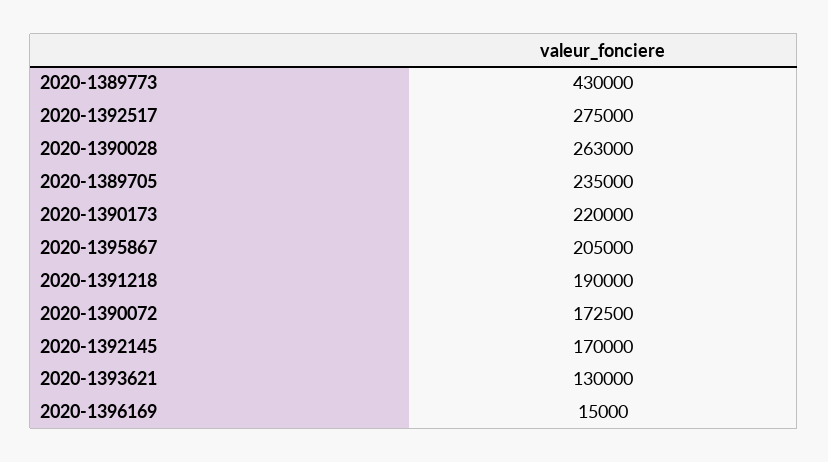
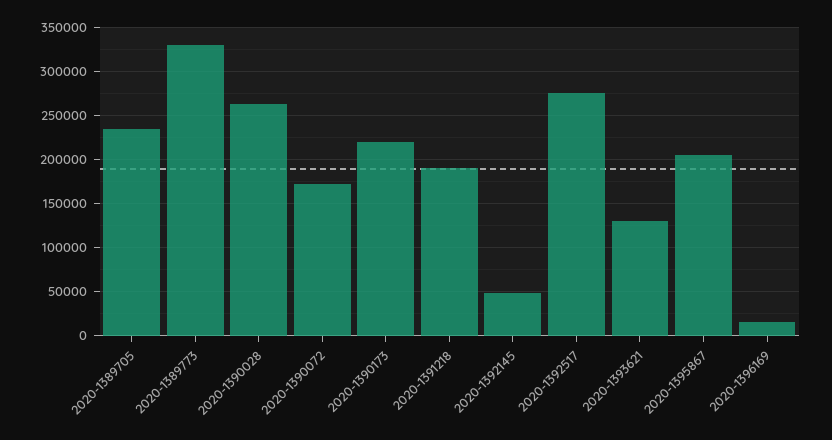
  {
-   "2020-1389773": 430000,
+   "2020-1389773": 330000,
    "2020-1392517": 275000,
    "2020-1390028": 263000,
    "2020-1389705": 235000,
    "2020-1390173": 220000,
    "2020-1395867": 205000,
    "2020-1391218": 190000,
    "2020-1390072": 172500,
-   "2020-1392145": 170000,
+   "2020-1392145": 50000,
    "2020-1393621": 130000,
    "2020-1396169": 15000
  }

